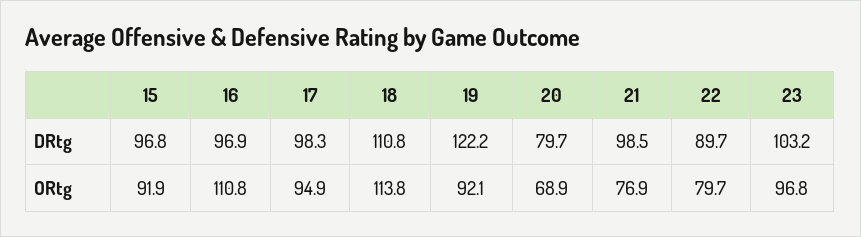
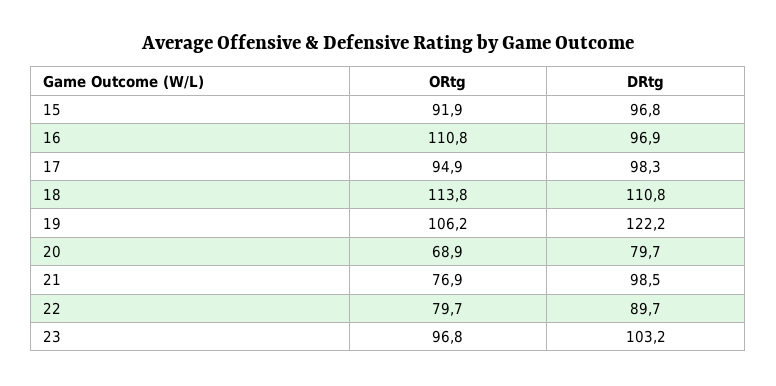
  {
    "15": {
      "DRtg": 96.8,
      "ORtg": 91.9
    },
    "16": {
      "DRtg": 96.9,
      "ORtg": 110.8
    },
    "17": {
      "DRtg": 98.3,
      "ORtg": 94.9
    },
    "18": {
      "DRtg": 110.8,
      "ORtg": 113.8
    },
    "19": {
      "DRtg": 122.2,
-     "ORtg": 92.1
+     "ORtg": 106.2
    },
    "20": {
      "DRtg": 79.7,
      "ORtg": 68.9
    },
    "21": {
      "DRtg": 98.5,
      "ORtg": 76.9
    },
    "22": {
      "DRtg": 89.7,
      "ORtg": 79.7
    },
    "23": {
      "DRtg": 103.2,
      "ORtg": 96.8
    }
  }

